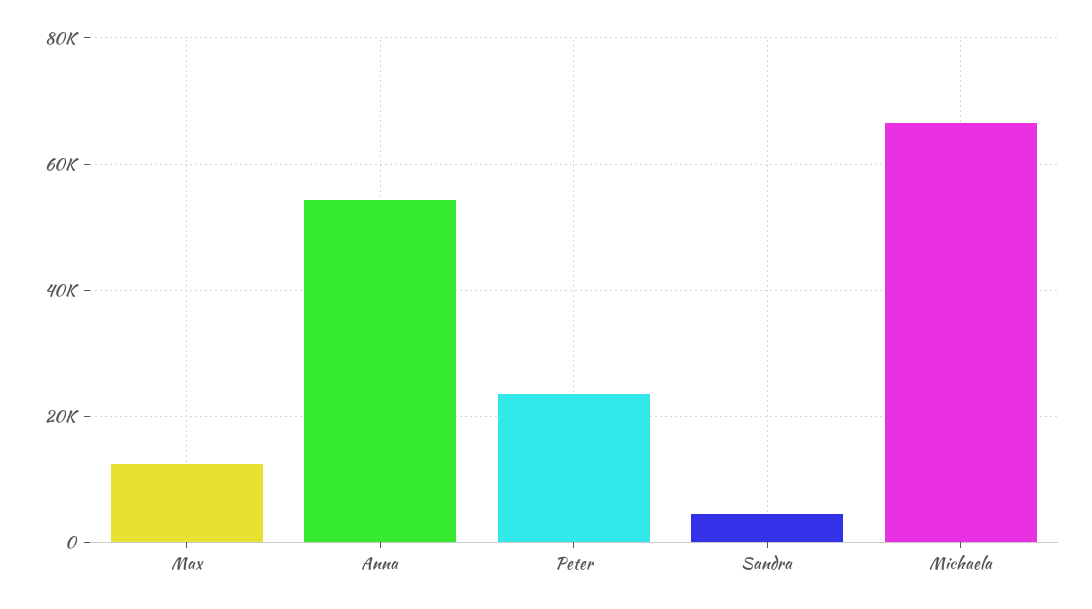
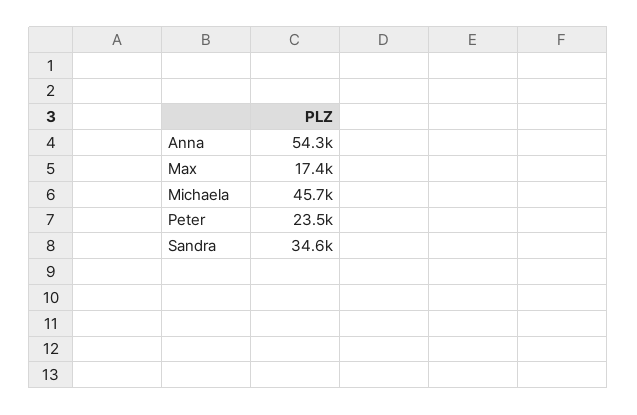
  {
-   "Max": 12000,
+   "Max": 17400,
    "Anna": 54300,
    "Peter": 23500,
-   "Sandra": 4000,
+   "Sandra": 34600,
-   "Michaela": 66000
+   "Michaela": 45700
  }

